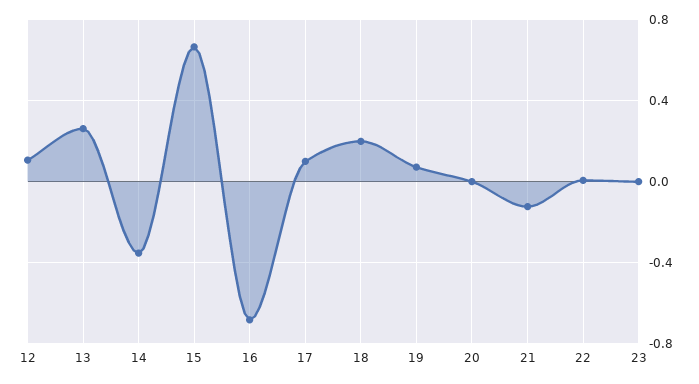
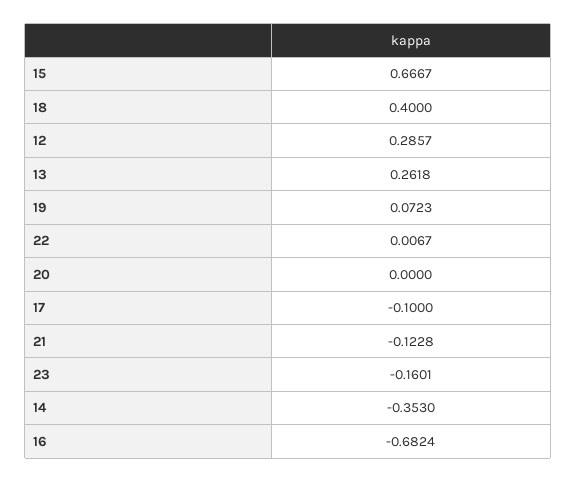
  {
-   "12": 0.1,
+   "12": 0.2857,
    "13": 0.2618,
    "14": -0.353,
    "15": 0.6667,
    "16": -0.6824,
-   "17": 0.1,
+   "17": -0.1,
-   "18": 0.2,
+   "18": 0.4,
    "19": 0.0723,
    "20": 0,
    "21": -0.1228,
    "22": 0.0067,
-   "23": 0
+   "23": -0.1601
  }

